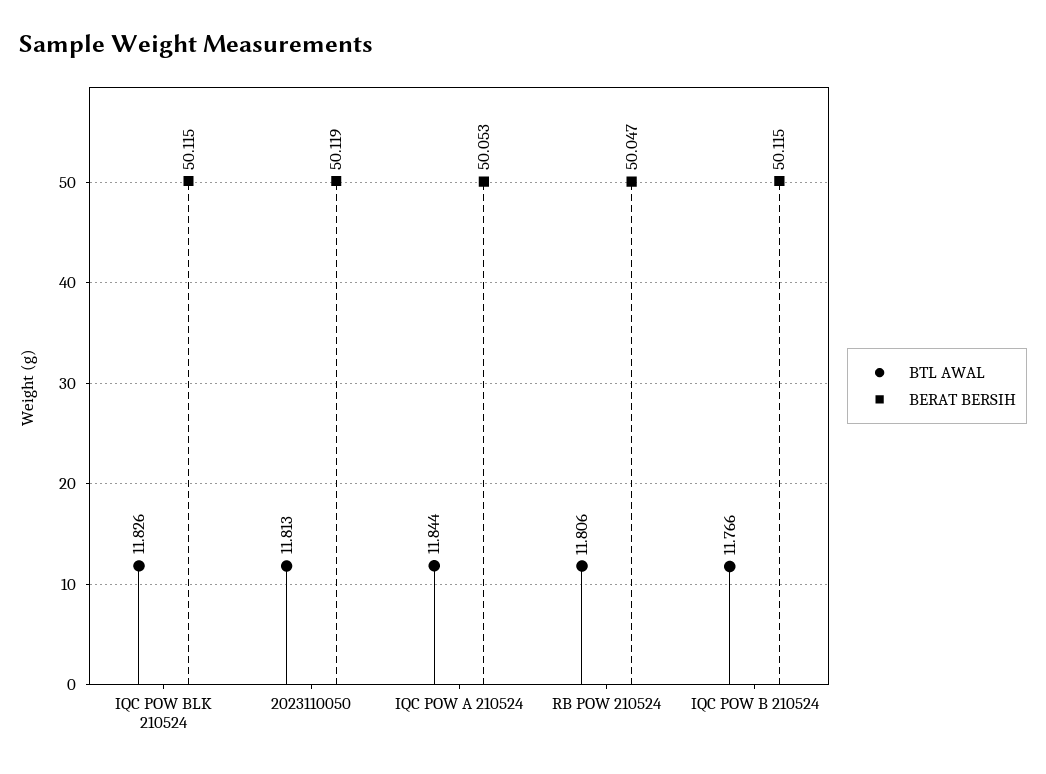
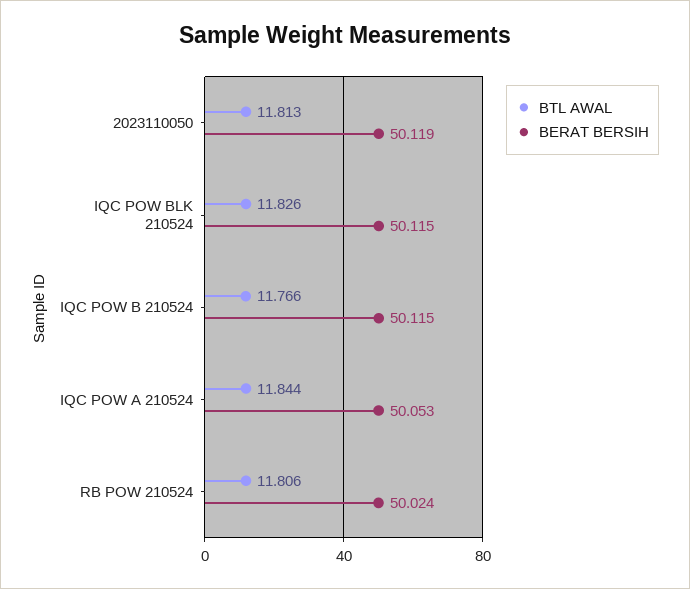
  {
    "BTL AWAL": {
      "IQC POW BLK 210524": 11.826,
      "2023110050": 11.813,
      "IQC POW A 210524": 11.844,
      "RB POW 210524": 11.806,
      "IQC POW B 210524": 11.766
    },
    "BERAT BERSIH": {
      "IQC POW BLK 210524": 50.115,
      "2023110050": 50.119,
      "IQC POW A 210524": 50.053,
-     "RB POW 210524": 50.047,
+     "RB POW 210524": 50.024,
      "IQC POW B 210524": 50.115
    }
  }

